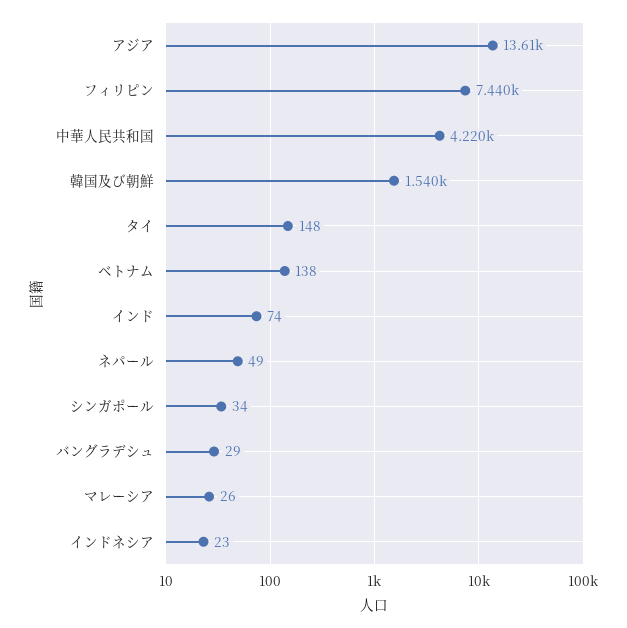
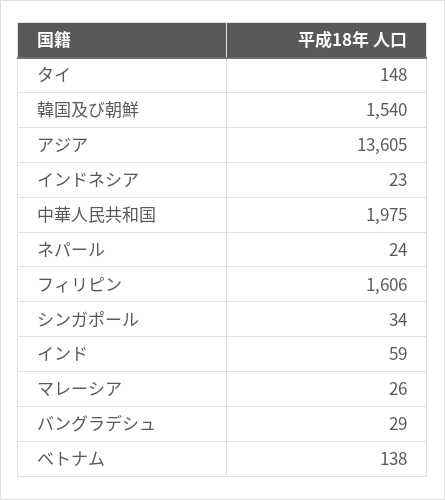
  {
    "アジア": 13605,
-   "フィリピン": 7440,
+   "フィリピン": 1606,
-   "中華人民共和国": 4220,
+   "中華人民共和国": 1975,
    "韓国及び朝鮮": 1540,
    "タイ": 148,
    "ベトナム": 138,
-   "インド": 74,
+   "インド": 59,
-   "ネパール": 49,
+   "ネパール": 24,
    "シンガポール": 34,
    "バングラデシュ": 29,
    "マレーシア": 26,
    "インドネシア": 23
  }

